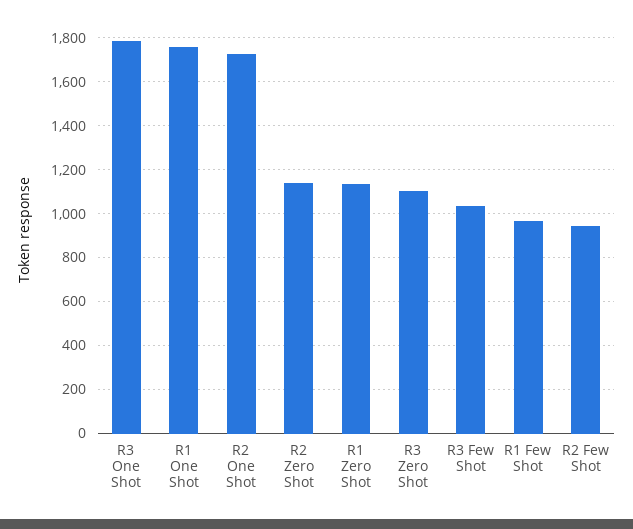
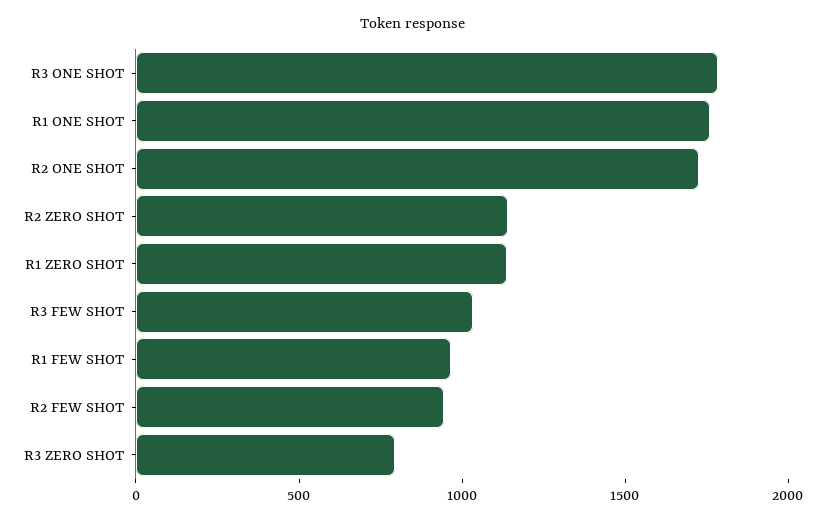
  {
    "R3 One Shot": 1800,
    "R1 One Shot": 1750,
    "R2 One Shot": 1750,
    "R2 Zero Shot": 1150,
    "R1 Zero Shot": 1150,
-   "R3 Zero Shot": 1100,
+   "R3 Zero Shot": 800,
    "R3 Few Shot": 1050,
    "R1 Few Shot": 950,
    "R2 Few Shot": 950
  }

